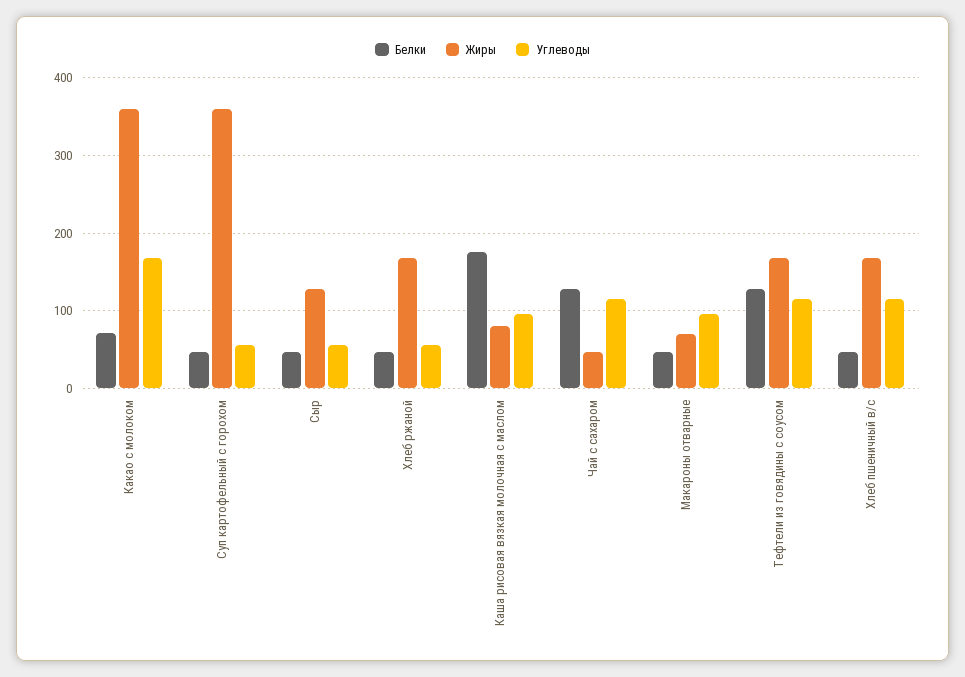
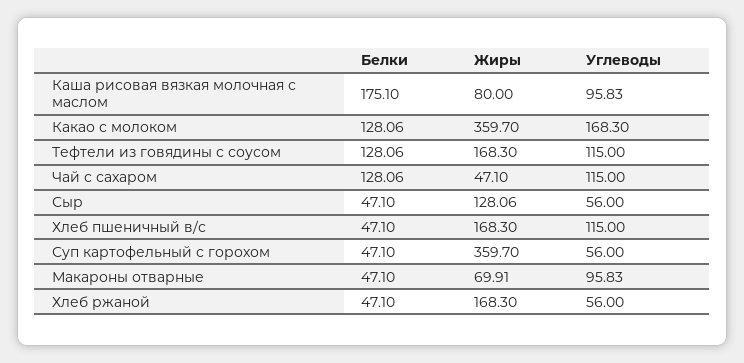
  {
    "Белки": {
-     "Какао с молоком": 70,
+     "Какао с молоком": 128.06,
      "Суп картофельный с горохом": 47.1,
      "Сыр": 47.1,
      "Хлеб ржаной": 47.1,
      "Каша рисовая вязкая молочная с маслом": 175.1,
      "Чай с сахаром": 128.06,
      "Макароны отварные": 47.1,
      "Тефтели из говядины с соусом": 128.06,
      "Хлеб пшеничный в/с": 47.1
    },
    "Жиры": {
      "Какао с молоком": 359.7,
      "Суп картофельный с горохом": 359.7,
      "Сыр": 128.06,
      "Хлеб ржаной": 168.3,
      "Каша рисовая вязкая молочная с маслом": 80,
      "Чай с сахаром": 47.1,
      "Макароны отварные": 69.91,
      "Тефтели из говядины с соусом": 168.3,
      "Хлеб пшеничный в/с": 168.3
    },
    "Углеводы": {
      "Какао с молоком": 168.3,
      "Суп картофельный с горохом": 56,
      "Сыр": 56,
      "Хлеб ржаной": 56,
      "Каша рисовая вязкая молочная с маслом": 95.83,
      "Чай с сахаром": 115,
      "Макароны отварные": 95.83,
      "Тефтели из говядины с соусом": 115,
      "Хлеб пшеничный в/с": 115
    }
  }

